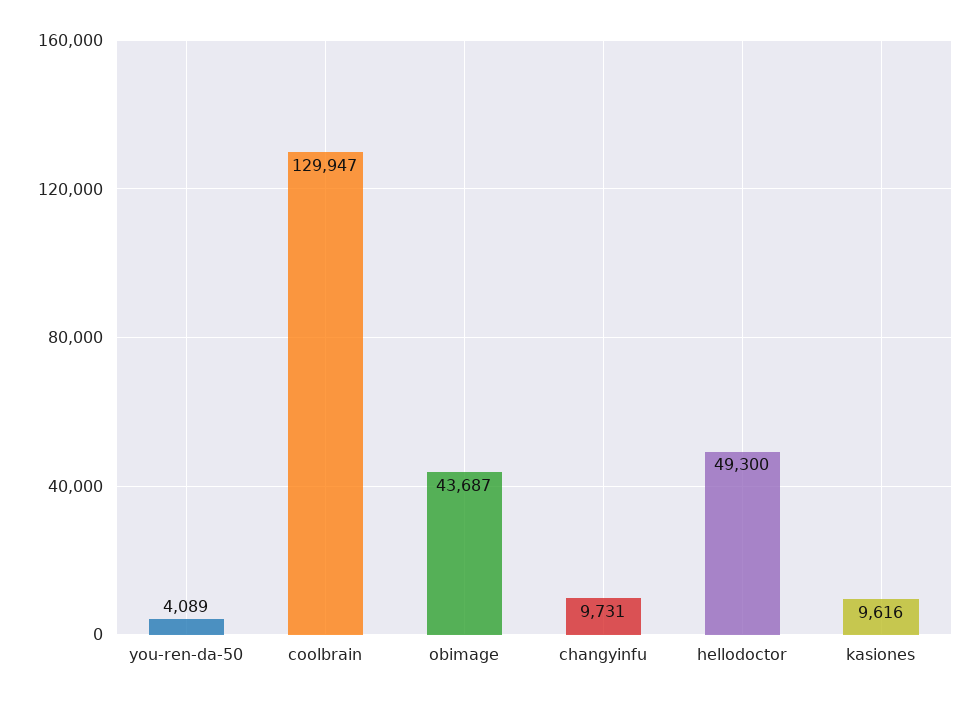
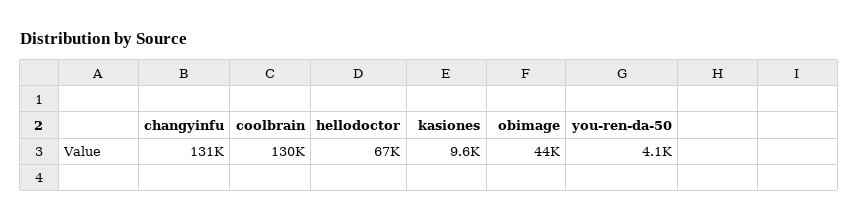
  {
    "you-ren-da-50": 4089,
    "coolbrain": 129947,
    "obimage": 43687,
-   "changyinfu": 9731,
+   "changyinfu": 131000,
-   "hellodoctor": 49300,
+   "hellodoctor": 67000,
    "kasiones": 9616
  }

